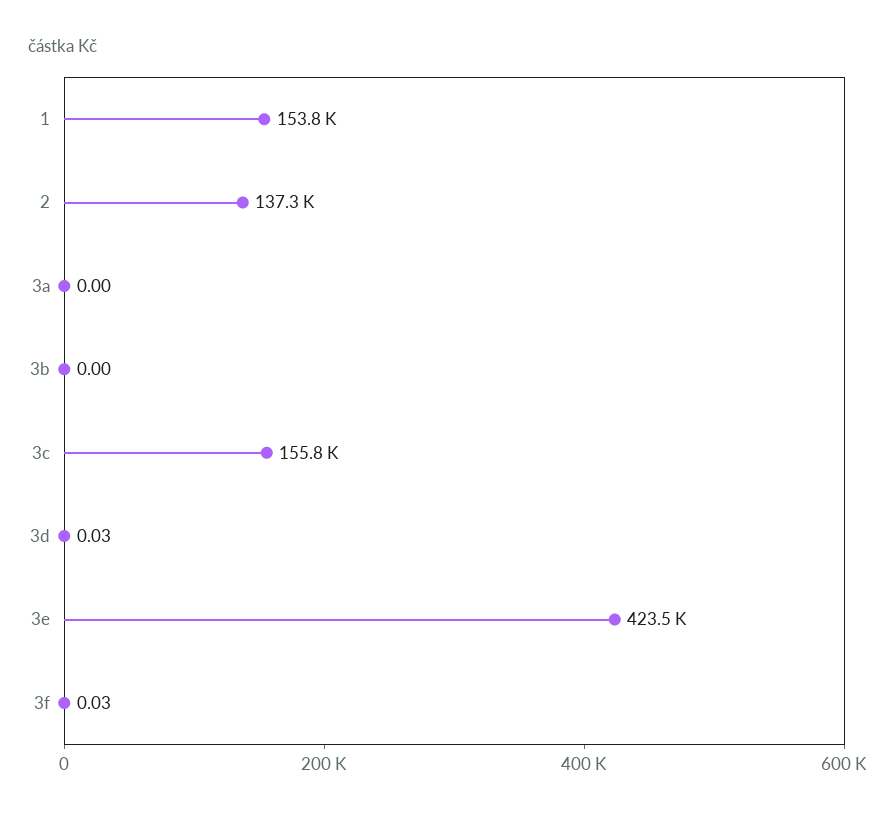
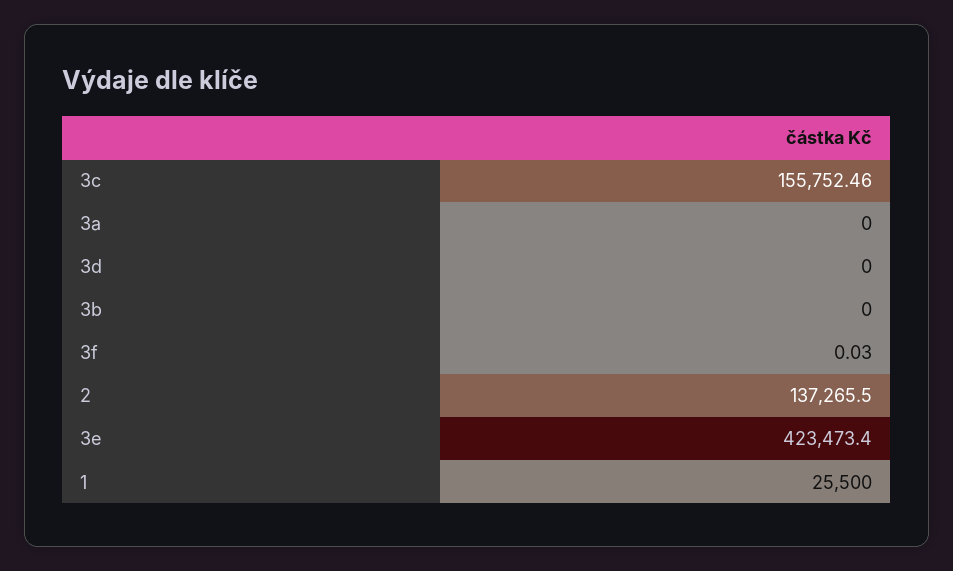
  {
-   "1": 153800,
+   "1": 25500,
    "2": 137265.5,
    "3a": 0,
    "3b": 0,
    "3c": 155752.46,
-   "3d": 0.03,
+   "3d": 0,
    "3e": 423473.4,
    "3f": 0.03
  }

